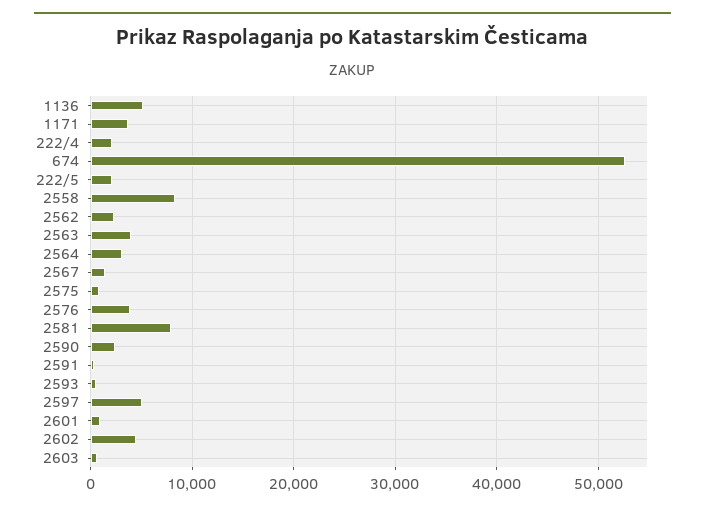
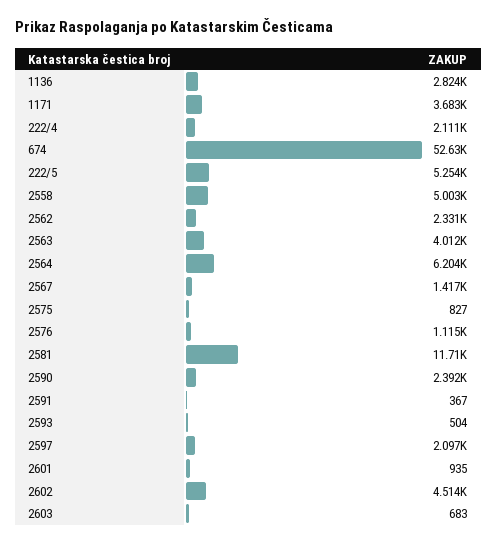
  {
-   "1136": 5000,
+   "1136": 2824,
    "1171": 3683,
    "222/4": 2111,
    "674": 52630,
-   "222/5": 2000,
+   "222/5": 5254,
-   "2558": 8000,
+   "2558": 5003,
    "2562": 2331,
    "2563": 4012,
-   "2564": 3000,
+   "2564": 6204,
    "2567": 1417,
    "2575": 827,
-   "2576": 4000,
+   "2576": 1115,
-   "2581": 8000,
+   "2581": 11710,
    "2590": 2392,
    "2591": 367,
    "2593": 504,
-   "2597": 5000,
+   "2597": 2097,
    "2601": 935,
    "2602": 4514,
    "2603": 683
  }

